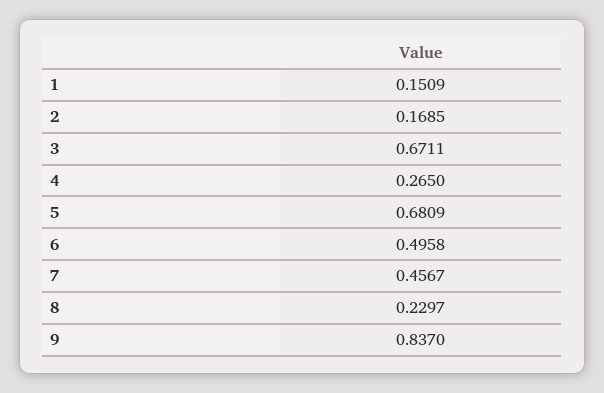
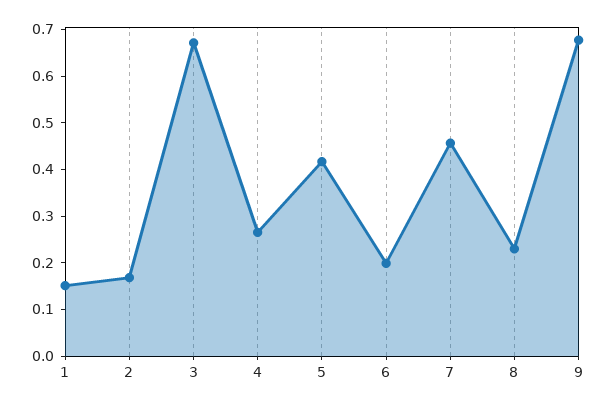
  {
    "1": 0.1509,
    "2": 0.1685,
    "3": 0.6711,
    "4": 0.265,
-   "5": 0.6809,
+   "5": 0.42,
-   "6": 0.4958,
+   "6": 0.2,
    "7": 0.4567,
    "8": 0.2297,
-   "9": 0.837
+   "9": 0.68
  }

